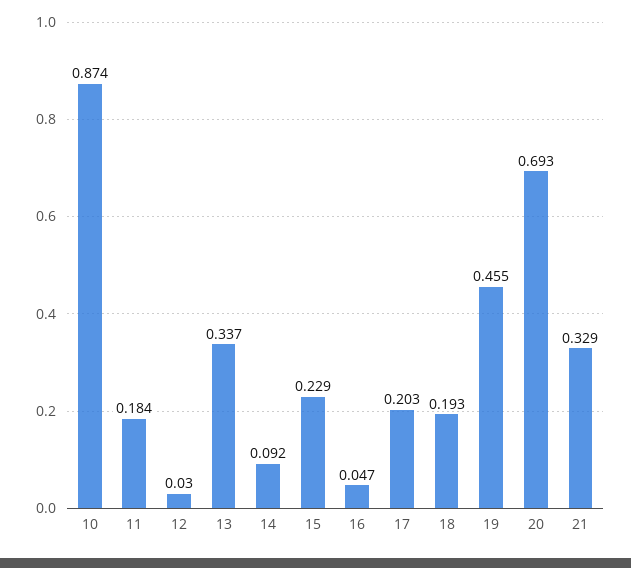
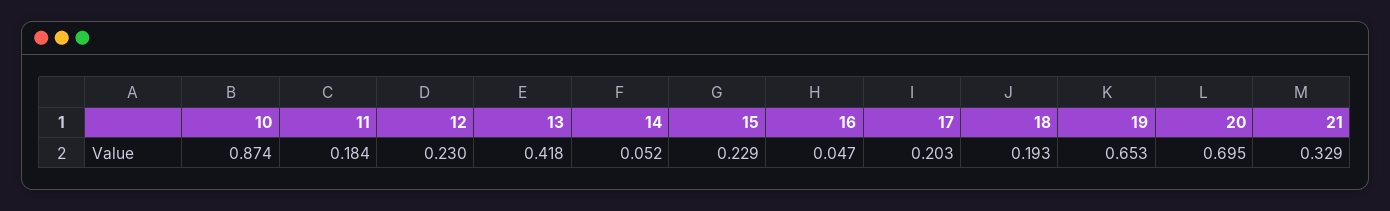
  {
    "10": 0.874,
    "11": 0.184,
-   "12": 0.03,
+   "12": 0.23,
-   "13": 0.337,
+   "13": 0.418,
-   "14": 0.092,
+   "14": 0.052,
    "15": 0.229,
    "16": 0.047,
    "17": 0.203,
    "18": 0.193,
-   "19": 0.455,
+   "19": 0.653,
-   "20": 0.693,
+   "20": 0.695,
    "21": 0.329
  }

